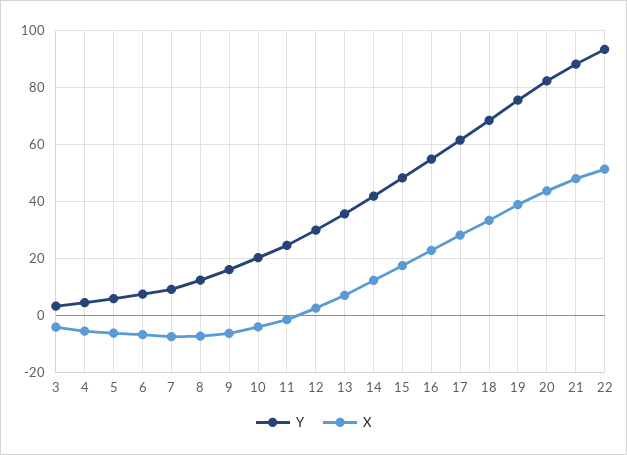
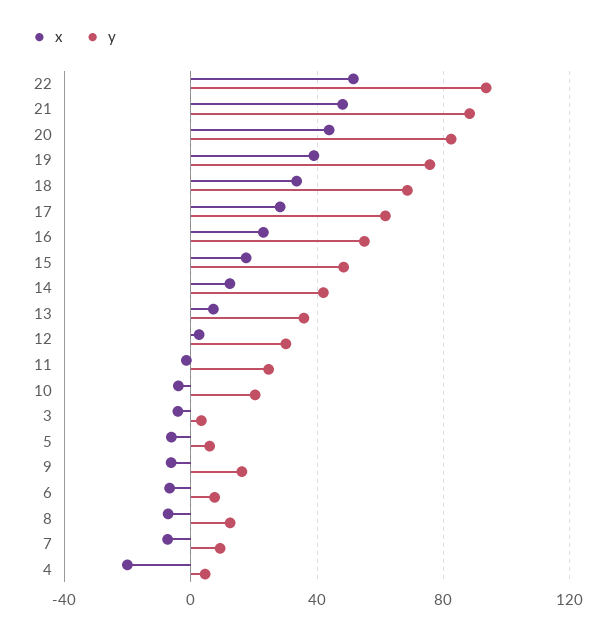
  {
    "Y": {
      "3": 2.5,
      "4": 5,
      "5": 5,
      "6": 7.5,
      "7": 10,
      "8": 12.5,
      "9": 15,
      "10": 20,
      "11": 25,
      "12": 30,
      "13": 35,
      "14": 42.5,
      "15": 47.5,
      "16": 55,
      "17": 62.5,
      "18": 67.5,
      "19": 75,
      "20": 82.5,
      "21": 87.5,
      "22": 92.5
    },
    "X": {
      "3": -5,
-     "4": -5,
+     "4": -20,
      "5": -5,
      "6": -7.5,
      "7": -7.5,
      "8": -7.5,
      "9": -5,
      "10": -5,
      "11": -2.5,
      "12": 2.5,
      "13": 7.5,
      "14": 12.5,
      "15": 17.5,
      "16": 22.5,
      "17": 27.5,
      "18": 32.5,
      "19": 40,
      "20": 45,
      "21": 47.5,
      "22": 52.5
    }
  }

